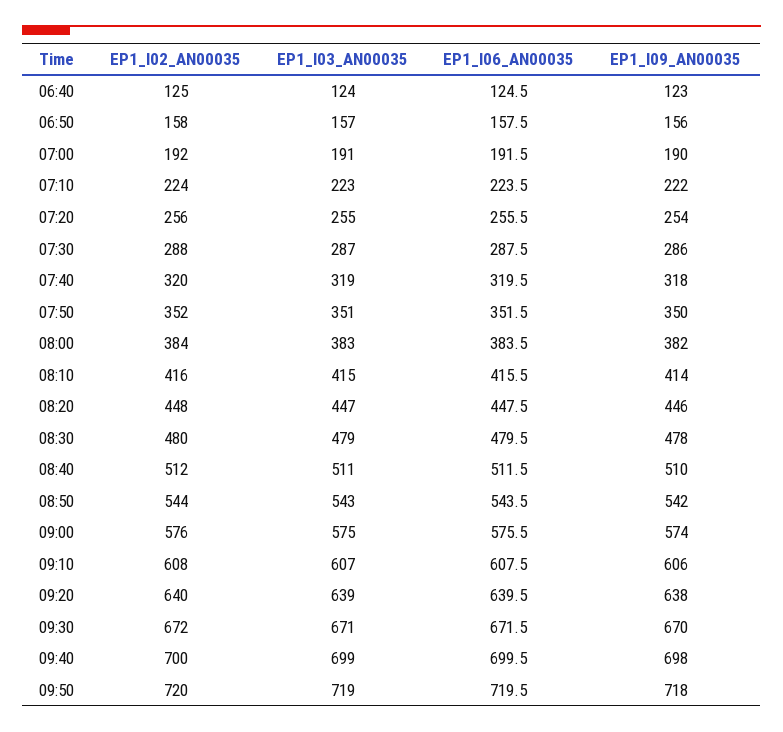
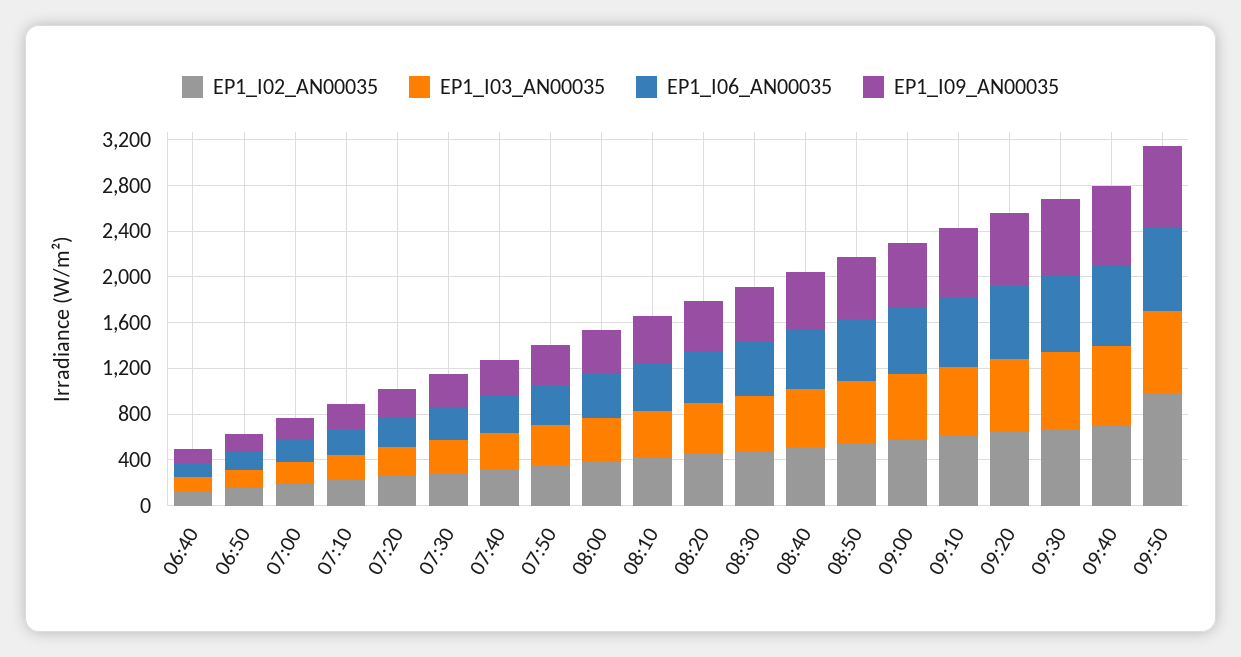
  {
    "EP1_I02_AN00035": {
      "06:40": 125,
      "06:50": 158,
      "07:00": 192,
      "07:10": 224,
      "07:20": 256,
      "07:30": 288,
      "07:40": 320,
      "07:50": 352,
      "08:00": 384,
      "08:10": 416,
      "08:20": 448,
      "08:30": 480,
      "08:40": 512,
      "08:50": 544,
      "09:00": 576,
      "09:10": 608,
      "09:20": 640,
      "09:30": 672,
      "09:40": 700,
-     "09:50": 720
+     "09:50": 1000
    },
    "EP1_I03_AN00035": {
      "06:40": 124,
      "06:50": 157,
      "07:00": 191,
      "07:10": 223,
      "07:20": 255,
      "07:30": 287,
      "07:40": 319,
      "07:50": 351,
      "08:00": 383,
      "08:10": 415,
      "08:20": 447,
      "08:30": 479,
      "08:40": 511,
      "08:50": 543,
      "09:00": 575,
      "09:10": 607,
      "09:20": 639,
      "09:30": 671,
      "09:40": 699,
      "09:50": 719
    },
    "EP1_I06_AN00035": {
      "06:40": 124.5,
      "06:50": 157.5,
      "07:00": 191.5,
      "07:10": 223.5,
      "07:20": 255.5,
      "07:30": 287.5,
      "07:40": 319.5,
      "07:50": 351.5,
      "08:00": 383.5,
      "08:10": 415.5,
      "08:20": 447.5,
      "08:30": 479.5,
      "08:40": 511.5,
      "08:50": 543.5,
      "09:00": 575.5,
      "09:10": 607.5,
      "09:20": 639.5,
      "09:30": 671.5,
      "09:40": 699.5,
      "09:50": 719.5
    },
    "EP1_I09_AN00035": {
      "06:40": 123,
      "06:50": 156,
      "07:00": 190,
      "07:10": 222,
      "07:20": 254,
      "07:30": 286,
      "07:40": 318,
      "07:50": 350,
      "08:00": 382,
      "08:10": 414,
      "08:20": 446,
      "08:30": 478,
      "08:40": 510,
      "08:50": 542,
      "09:00": 574,
      "09:10": 606,
      "09:20": 638,
      "09:30": 670,
      "09:40": 698,
      "09:50": 718
    }
  }

